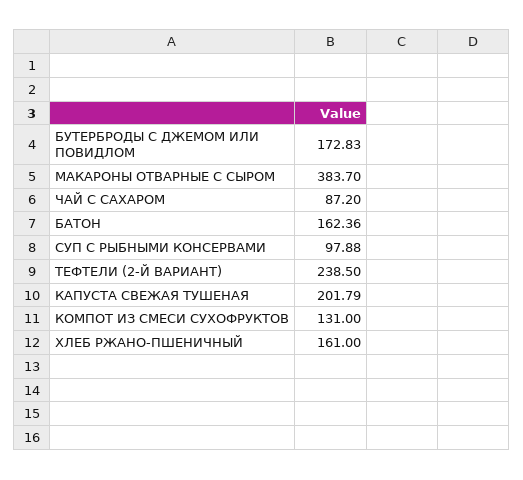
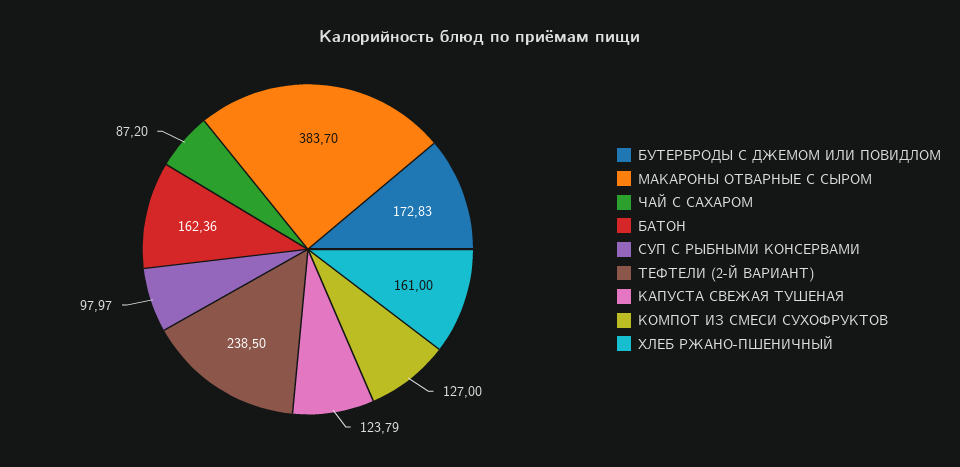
  {
    "БУТЕРБРОДЫ С ДЖЕМОМ ИЛИ ПОВИДЛОМ": 172.83,
    "МАКАРОНЫ ОТВАРНЫЕ С СЫРОМ": 383.7,
    "ЧАЙ С САХАРОМ": 87.2,
    "БАТОН": 162.36,
-   "СУП С РЫБНЫМИ КОНСЕРВАМИ": 97.88,
+   "СУП С РЫБНЫМИ КОНСЕРВАМИ": 97.97,
    "ТЕФТЕЛИ (2-Й ВАРИАНТ)": 238.5,
-   "КАПУСТА СВЕЖАЯ ТУШЕНАЯ": 201.79,
+   "КАПУСТА СВЕЖАЯ ТУШЕНАЯ": 123.79,
-   "КОМПОТ ИЗ СМЕСИ СУХОФРУКТОВ": 131,
+   "КОМПОТ ИЗ СМЕСИ СУХОФРУКТОВ": 127,
    "ХЛЕБ РЖАНО-ПШЕНИЧНЫЙ": 161
  }

